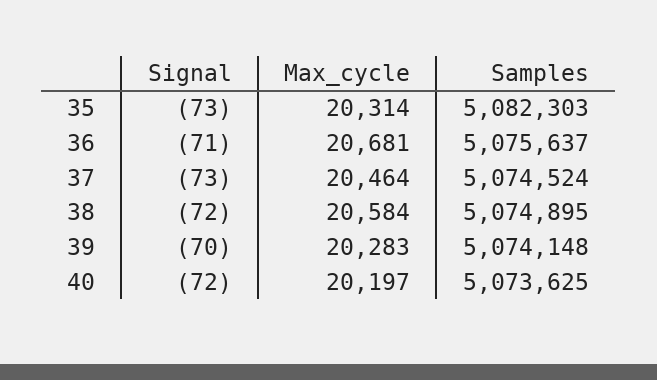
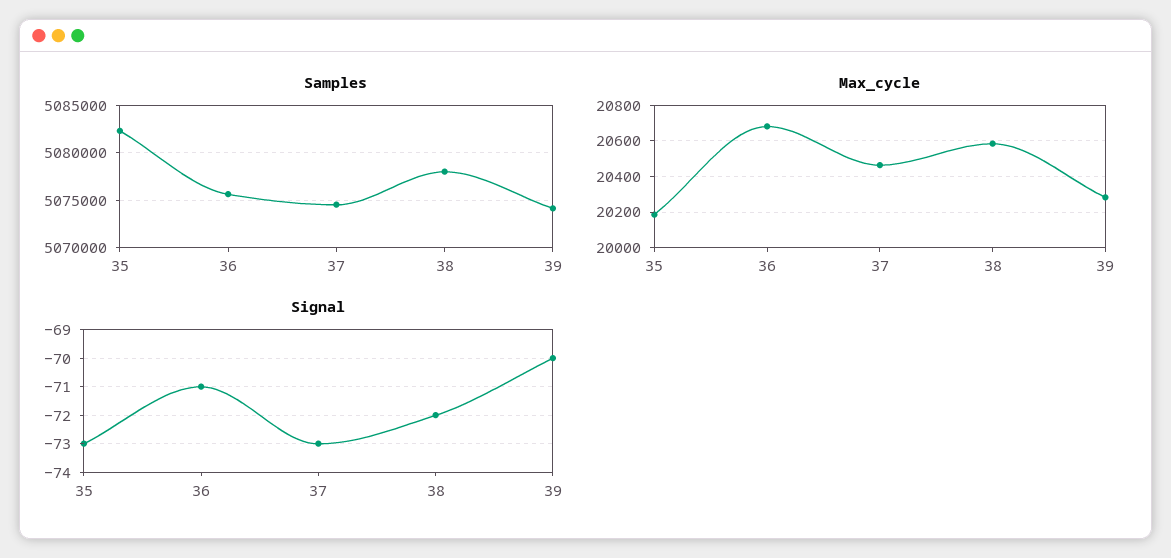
  {
    "Signal": {
      "35": -73,
      "36": -71,
      "37": -73,
      "38": -72,
-     "39": -70,
+     "39": -70
-     "40": -72
    },
    "Max_cycle": {
-     "35": 20314,
+     "35": 20200,
      "36": 20681,
      "37": 20464,
      "38": 20584,
-     "39": 20283,
+     "39": 20283
-     "40": 20197
    },
    "Samples": {
      "35": 5082303,
      "36": 5075637,
      "37": 5074524,
-     "38": 5074895,
+     "38": 5078000,
-     "39": 5074148,
+     "39": 5074148
-     "40": 5073625
    }
  }

